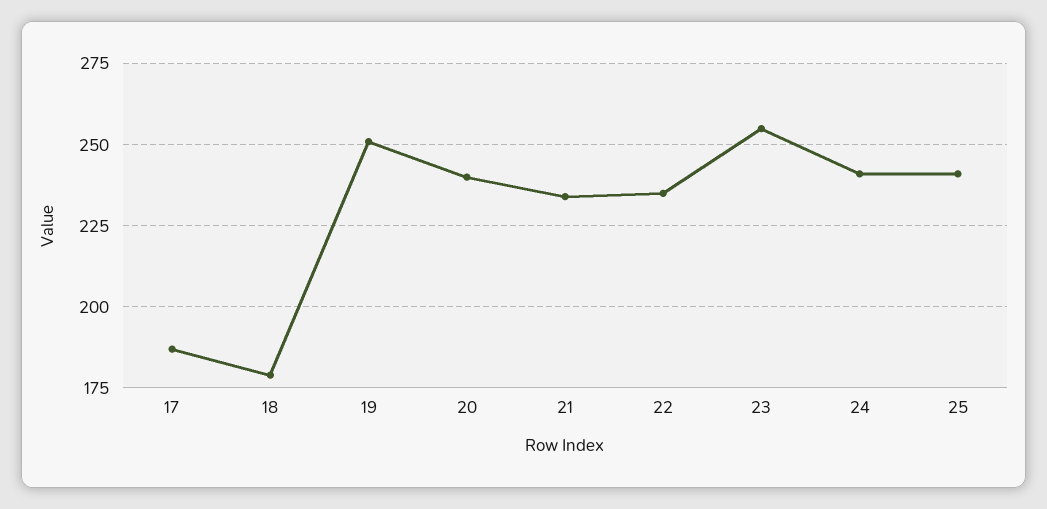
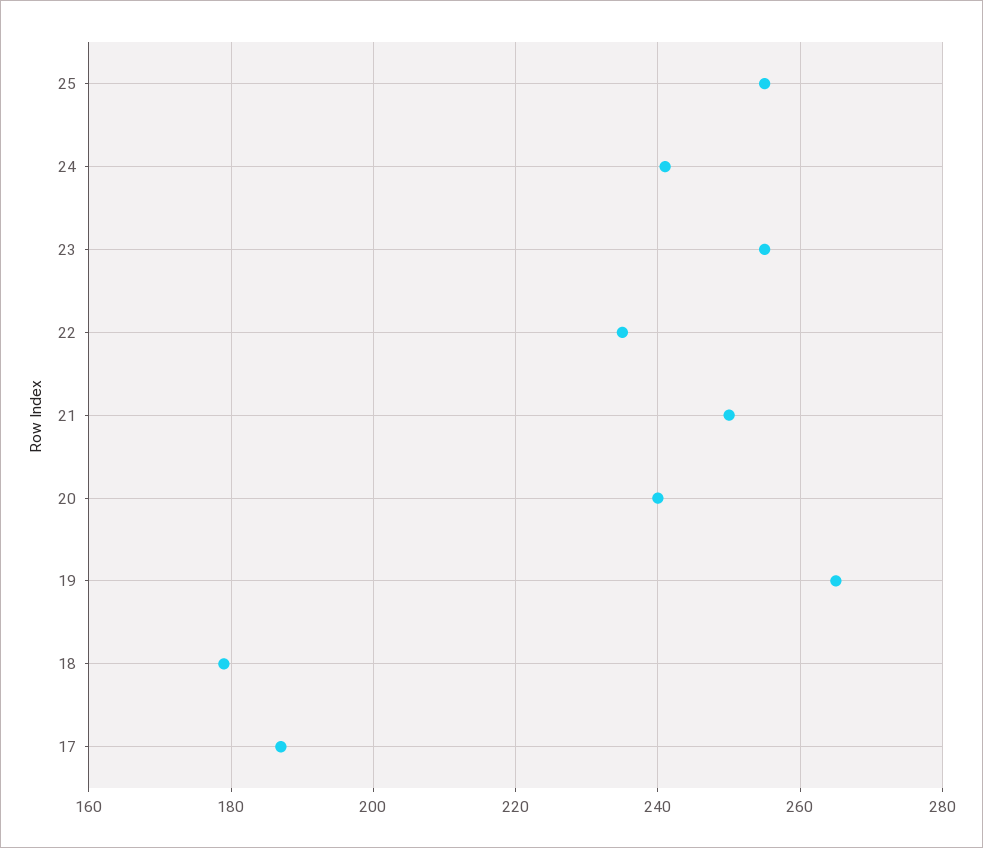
  {
    "17": 185,
    "18": 180,
-   "19": 250,
+   "19": 265,
    "20": 240,
-   "21": 235,
+   "21": 250,
    "22": 235,
    "23": 255,
    "24": 240,
-   "25": 240
+   "25": 255
  }

